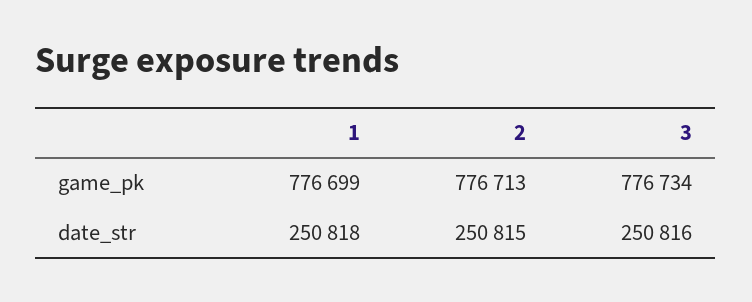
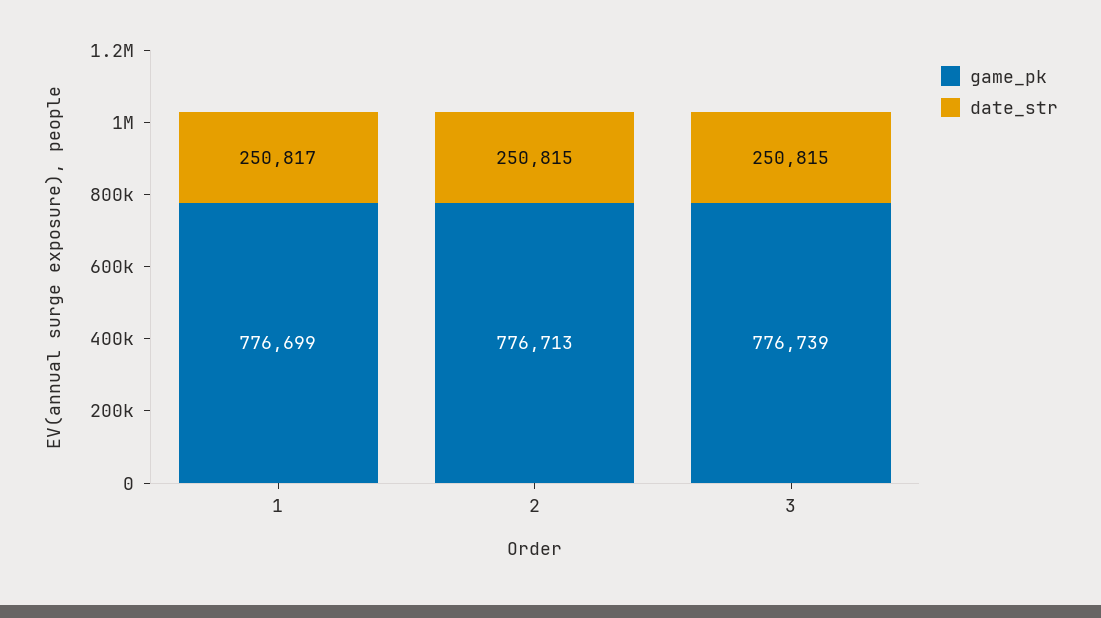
  {
    "game_pk": {
      "1": 776699,
      "2": 776713,
-     "3": 776734
+     "3": 776739
    },
    "date_str": {
-     "1": 250818,
+     "1": 250817,
      "2": 250815,
-     "3": 250816
+     "3": 250815
    }
  }

